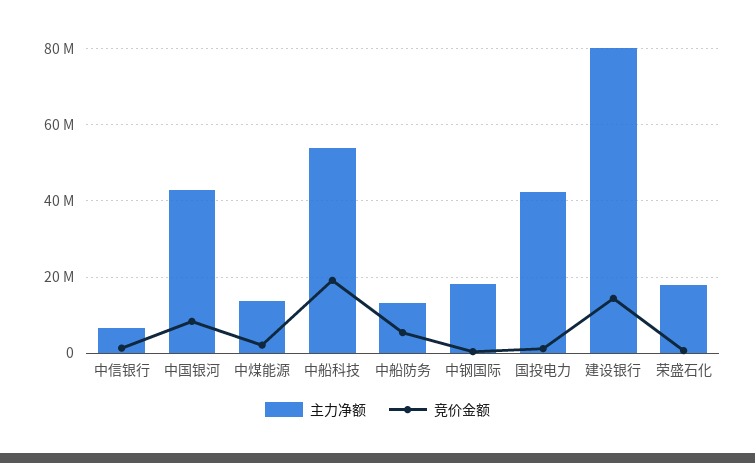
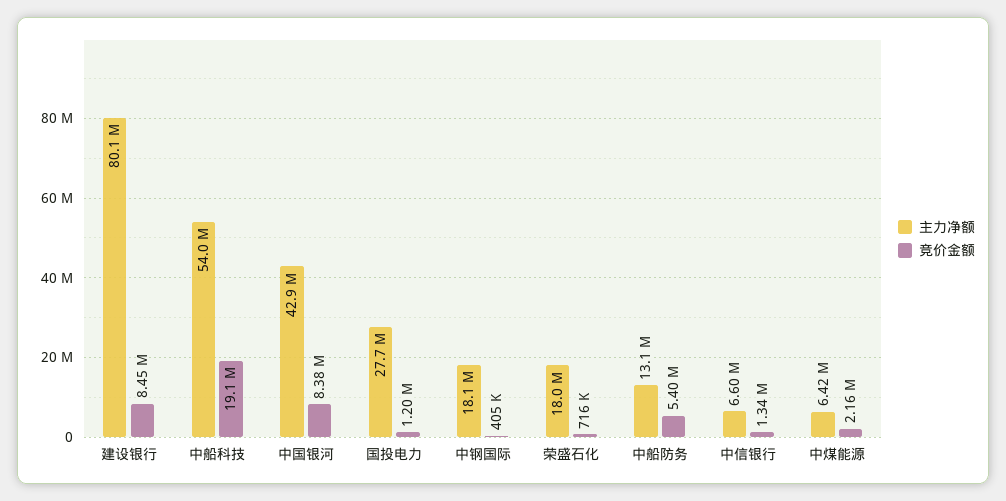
  {
    "主力净额": {
      "中信银行": 6600000,
      "中国银河": 42900000,
-     "中煤能源": 14000000,
+     "中煤能源": 6420000,
      "中船科技": 54000000,
      "中船防务": 13100000,
      "中钢国际": 18100000,
-     "国投电力": 42000000,
+     "国投电力": 27700000,
      "建设银行": 80100000,
      "荣盛石化": 18000000
    },
    "竞价金额": {
      "中信银行": 1340000,
      "中国银河": 8380000,
      "中煤能源": 2160000,
      "中船科技": 19100000,
      "中船防务": 5400000,
      "中钢国际": 405000,
      "国投电力": 1200000,
-     "建设银行": 14000000,
+     "建设银行": 8450000,
      "荣盛石化": 716000
    }
  }

